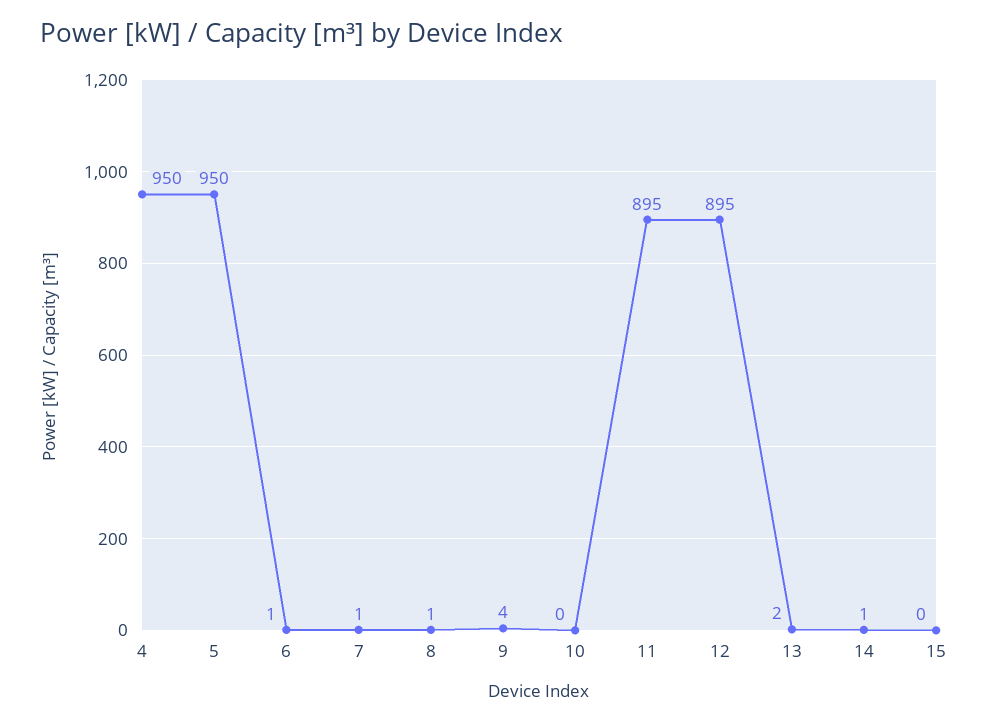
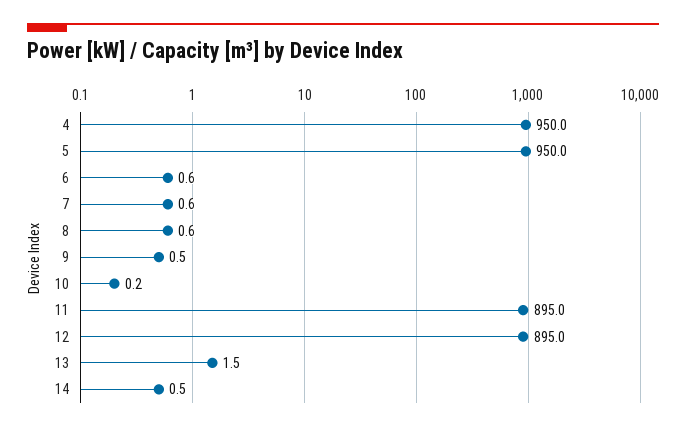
  {
    "4": 950,
    "5": 950,
    "6": 0.6,
    "7": 0.6,
    "8": 0.6,
-   "9": 4,
+   "9": 0.5,
    "10": 0.2,
    "11": 895,
    "12": 895,
    "13": 1.5,
-   "14": 0.5,
+   "14": 0.5
-   "15": 0
  }

